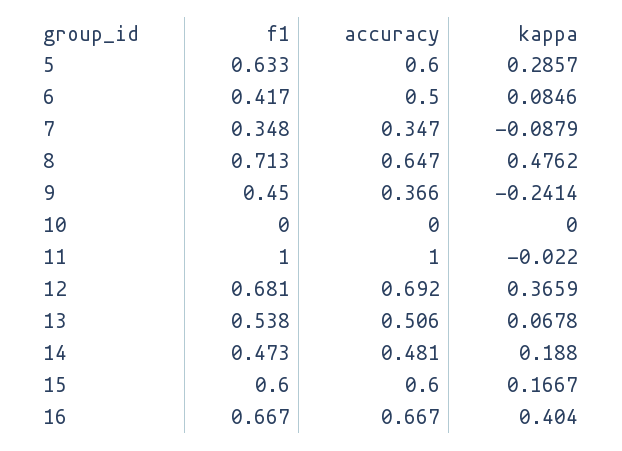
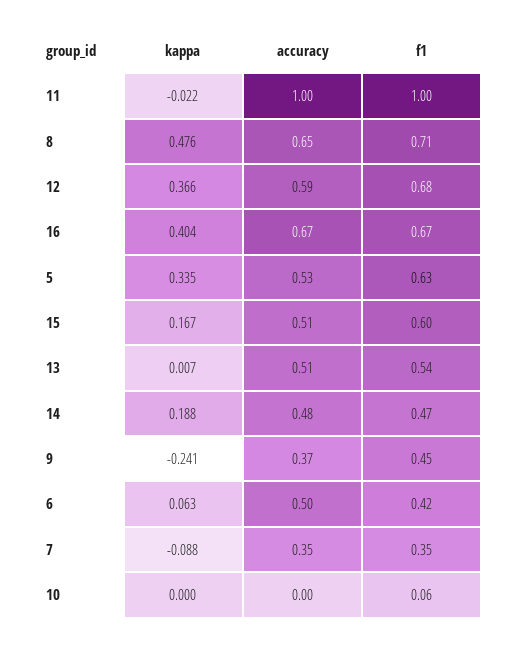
  {
    "f1": {
      "5": 0.633,
      "6": 0.417,
      "7": 0.348,
      "8": 0.713,
      "9": 0.45,
-     "10": 0,
+     "10": 0.06,
      "11": 1,
      "12": 0.681,
      "13": 0.538,
      "14": 0.473,
      "15": 0.6,
      "16": 0.667
    },
    "accuracy": {
-     "5": 0.6,
+     "5": 0.53,
      "6": 0.5,
      "7": 0.347,
      "8": 0.647,
      "9": 0.366,
      "10": 0,
      "11": 1,
-     "12": 0.692,
+     "12": 0.59,
      "13": 0.506,
      "14": 0.481,
-     "15": 0.6,
+     "15": 0.51,
      "16": 0.667
    },
    "kappa": {
-     "5": 0.2857,
+     "5": 0.335,
-     "6": 0.0846,
+     "6": 0.063,
      "7": -0.0879,
      "8": 0.4762,
      "9": -0.2414,
      "10": 0,
      "11": -0.022,
      "12": 0.3659,
-     "13": 0.0678,
+     "13": 0.007,
      "14": 0.188,
      "15": 0.1667,
      "16": 0.404
    }
  }

